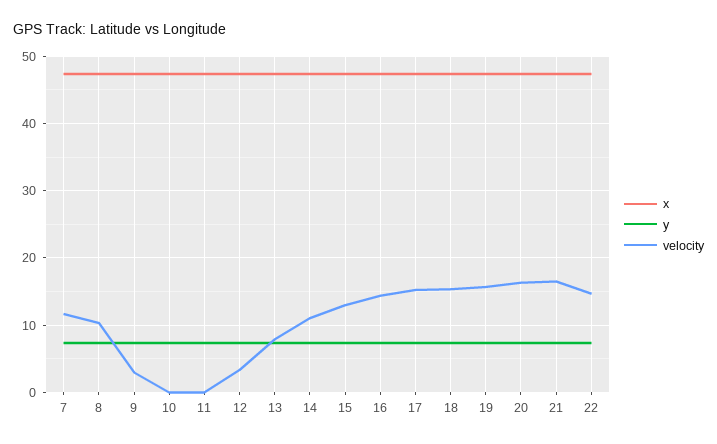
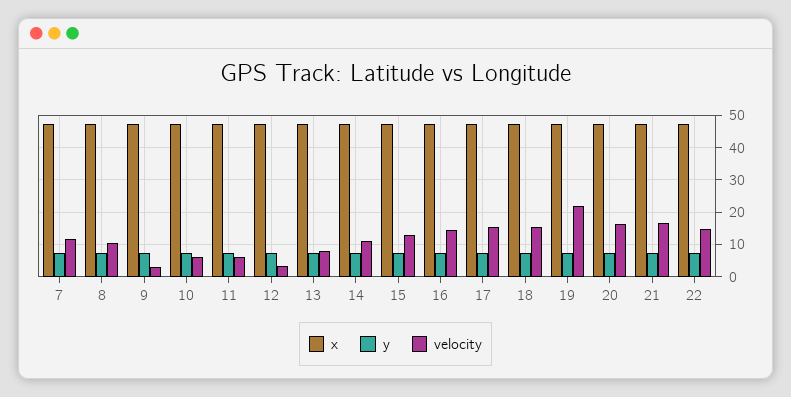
  {
    "x": {
      "7": 47,
      "8": 47,
      "9": 47,
      "10": 47,
      "11": 47,
      "12": 47,
      "13": 47,
      "14": 47,
      "15": 47,
      "16": 47,
      "17": 47,
      "18": 47,
      "19": 47,
      "20": 47,
      "21": 47,
      "22": 47
    },
    "y": {
      "7": 7,
      "8": 7,
      "9": 7,
      "10": 7,
      "11": 7,
      "12": 7,
      "13": 7,
      "14": 7,
      "15": 7,
      "16": 7,
      "17": 7,
      "18": 7,
      "19": 7,
      "20": 7,
      "21": 7,
      "22": 7
    },
    "velocity": {
      "7": 12,
      "8": 10,
      "9": 3,
-     "10": 0,
+     "10": 6,
-     "11": 0,
+     "11": 6,
      "12": 3,
      "13": 8,
      "14": 11,
      "15": 13,
      "16": 14,
      "17": 15,
      "18": 15,
-     "19": 16,
+     "19": 22,
      "20": 16,
      "21": 17,
      "22": 15
    }
  }

